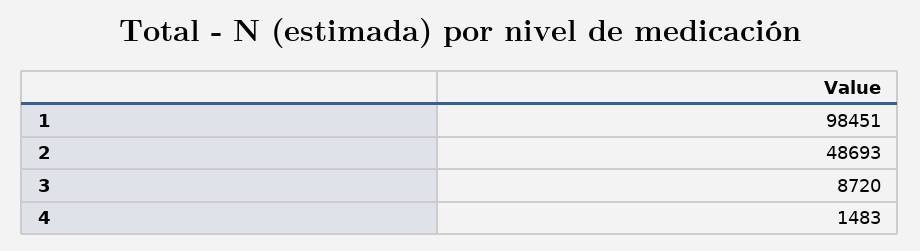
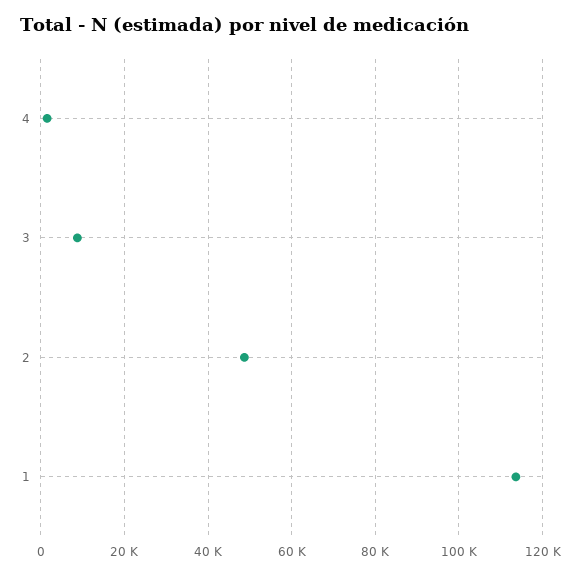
  {
-   "1": 98451,
+   "1": 114000,
    "2": 48693,
    "3": 8720,
    "4": 1483
  }

